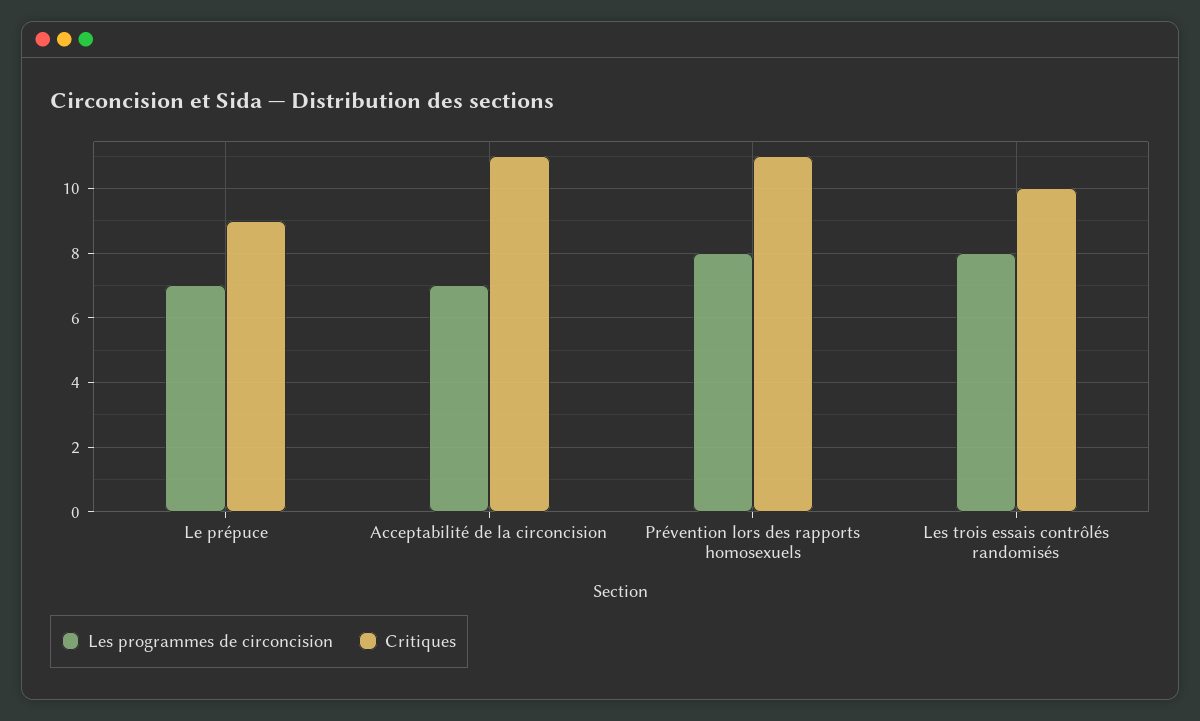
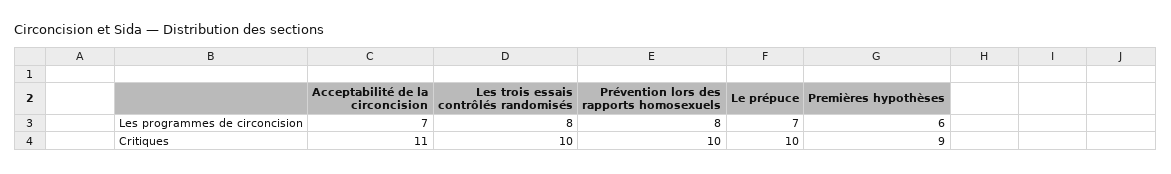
  {
    "Les programmes de circoncision": {
      "Le prépuce": 7,
      "Acceptabilité de la circoncision": 7,
      "Prévention lors des rapports homosexuels": 8,
-     "Les trois essais contrôlés randomisés": 8
+     "Les trois essais contrôlés randomisés": 8,
+     "Premières hypothèses": 6
    },
    "Critiques": {
-     "Le prépuce": 9,
+     "Le prépuce": 10,
      "Acceptabilité de la circoncision": 11,
-     "Prévention lors des rapports homosexuels": 11,
+     "Prévention lors des rapports homosexuels": 10,
-     "Les trois essais contrôlés randomisés": 10
+     "Les trois essais contrôlés randomisés": 10,
+     "Premières hypothèses": 9
    }
  }

